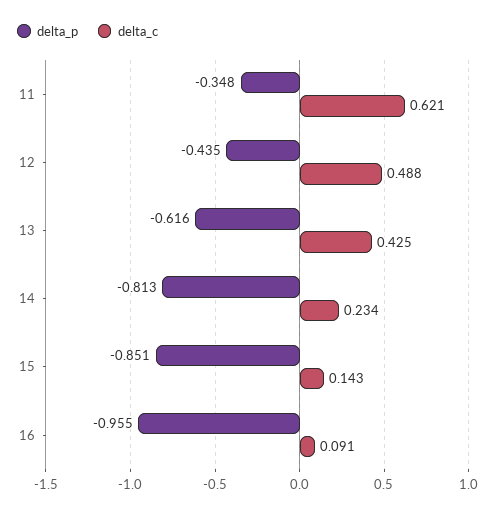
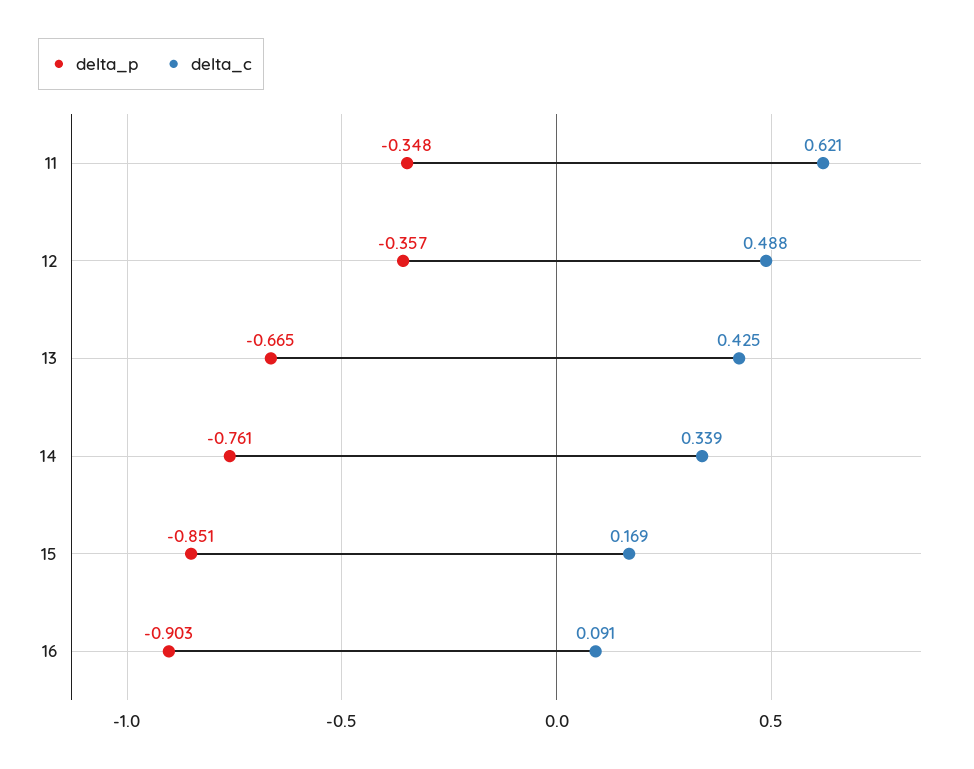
  {
    "delta_p": {
      "11": -0.348,
-     "12": -0.435,
+     "12": -0.357,
-     "13": -0.616,
+     "13": -0.665,
-     "14": -0.813,
+     "14": -0.761,
      "15": -0.851,
-     "16": -0.955
+     "16": -0.903
    },
    "delta_c": {
      "11": 0.621,
      "12": 0.488,
      "13": 0.425,
-     "14": 0.234,
+     "14": 0.339,
-     "15": 0.143,
+     "15": 0.169,
      "16": 0.091
    }
  }

